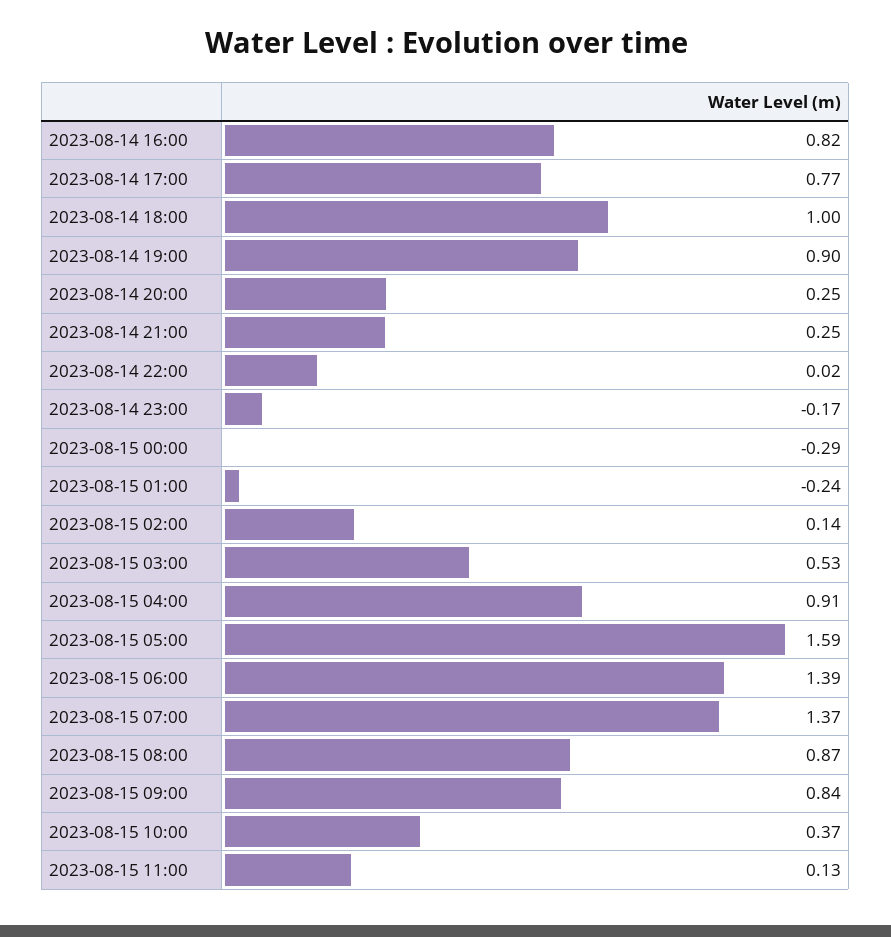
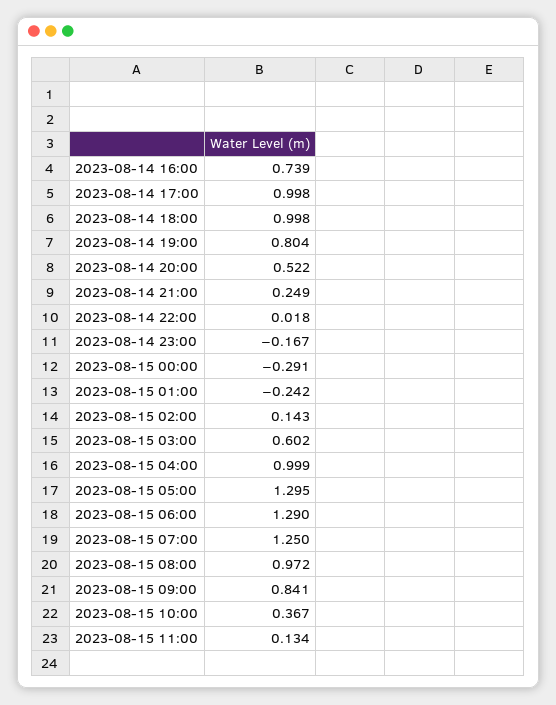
  {
-   "2023-08-14 16:00": 0.82,
+   "2023-08-14 16:00": 0.739,
-   "2023-08-14 17:00": 0.77,
+   "2023-08-14 17:00": 0.998,
    "2023-08-14 18:00": 0.998,
-   "2023-08-14 19:00": 0.9,
+   "2023-08-14 19:00": 0.804,
-   "2023-08-14 20:00": 0.25,
+   "2023-08-14 20:00": 0.522,
    "2023-08-14 21:00": 0.249,
    "2023-08-14 22:00": 0.018,
    "2023-08-14 23:00": -0.167,
    "2023-08-15 00:00": -0.291,
    "2023-08-15 01:00": -0.242,
    "2023-08-15 02:00": 0.143,
-   "2023-08-15 03:00": 0.53,
+   "2023-08-15 03:00": 0.602,
-   "2023-08-15 04:00": 0.91,
+   "2023-08-15 04:00": 0.999,
-   "2023-08-15 05:00": 1.59,
+   "2023-08-15 05:00": 1.295,
-   "2023-08-15 06:00": 1.39,
+   "2023-08-15 06:00": 1.29,
-   "2023-08-15 07:00": 1.37,
+   "2023-08-15 07:00": 1.25,
-   "2023-08-15 08:00": 0.87,
+   "2023-08-15 08:00": 0.972,
    "2023-08-15 09:00": 0.841,
    "2023-08-15 10:00": 0.367,
    "2023-08-15 11:00": 0.134
  }

